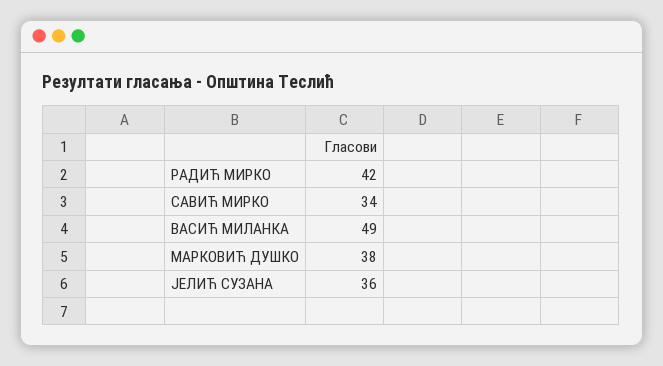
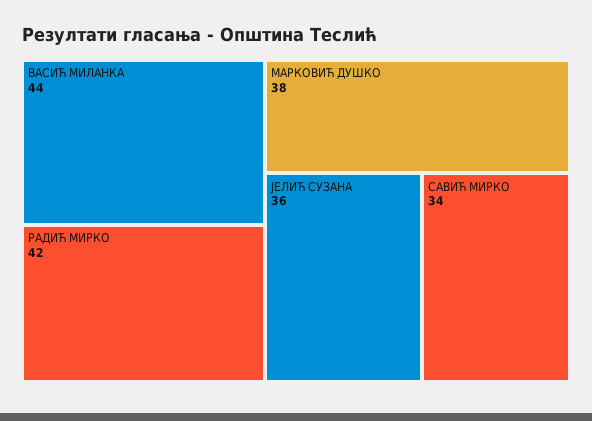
  {
    "РАДИЋ МИРКО": 42,
    "САВИЋ МИРКО": 34,
-   "ВАСИЋ МИЛАНКА": 49,
+   "ВАСИЋ МИЛАНКА": 44,
    "МАРКОВИЋ ДУШКО": 38,
    "ЈЕЛИЋ СУЗАНА": 36
  }

